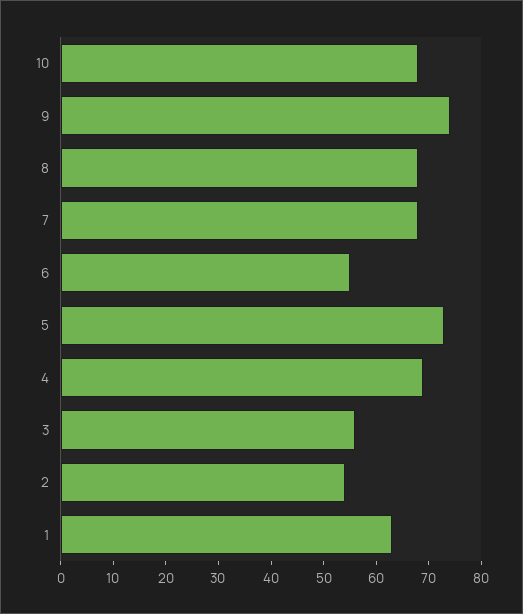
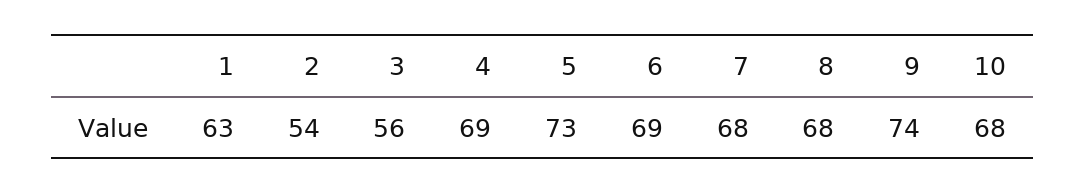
  {
    "10": 68,
    "9": 74,
    "8": 68,
    "7": 68,
-   "6": 55,
+   "6": 69,
    "5": 73,
    "4": 69,
    "3": 56,
    "2": 54,
    "1": 63
  }

